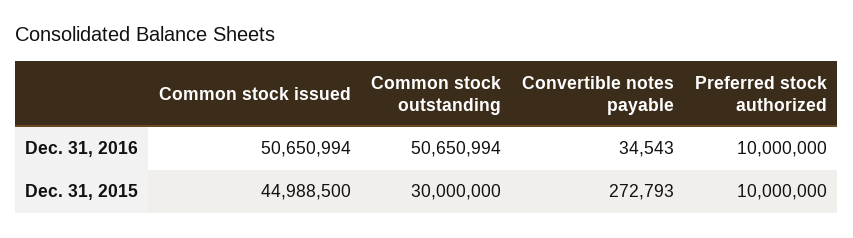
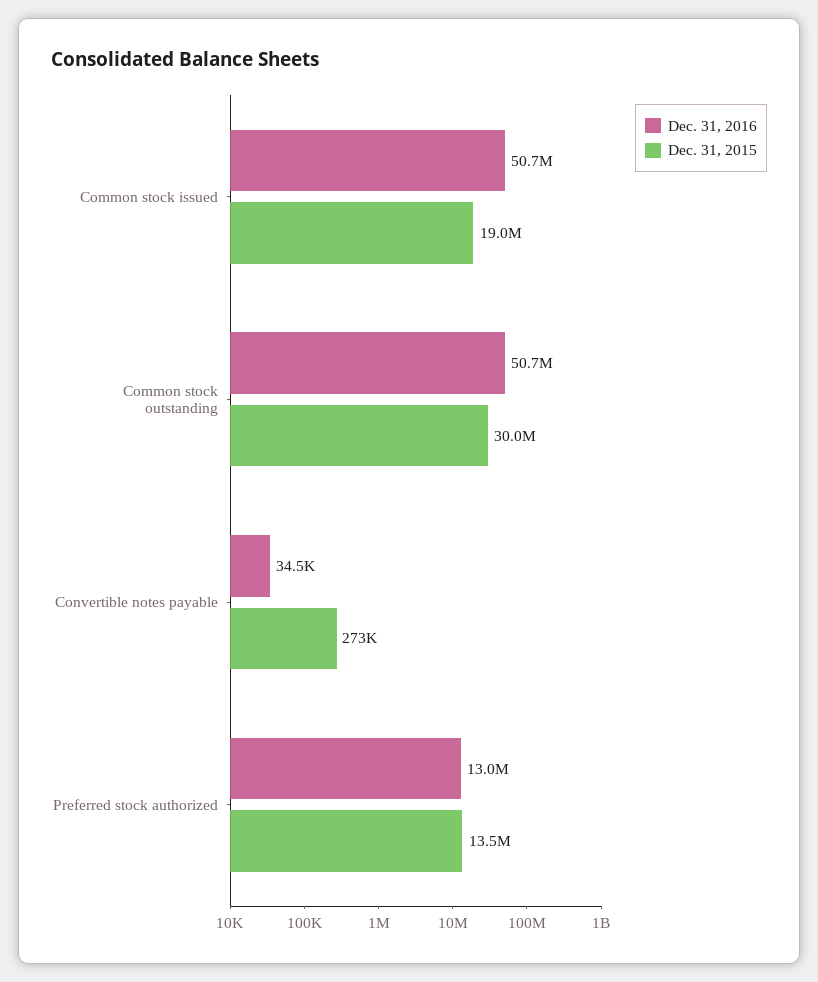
  {
    "Dec. 31, 2016": {
      "Common stock issued": 50650994,
      "Common stock outstanding": 50650994,
      "Convertible notes payable": 34543,
-     "Preferred stock authorized": 10000000
+     "Preferred stock authorized": 13000000
    },
    "Dec. 31, 2015": {
-     "Common stock issued": 44988500,
+     "Common stock issued": 19000000,
      "Common stock outstanding": 30000000,
      "Convertible notes payable": 272793,
-     "Preferred stock authorized": 10000000
+     "Preferred stock authorized": 13500000
    }
  }

